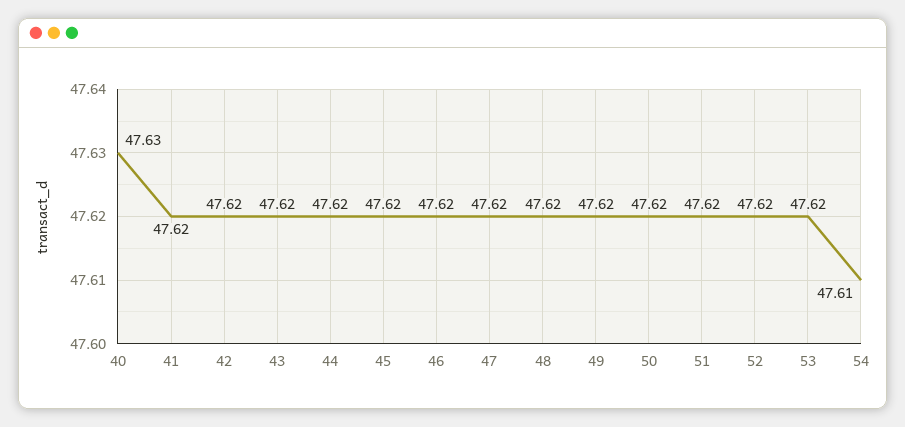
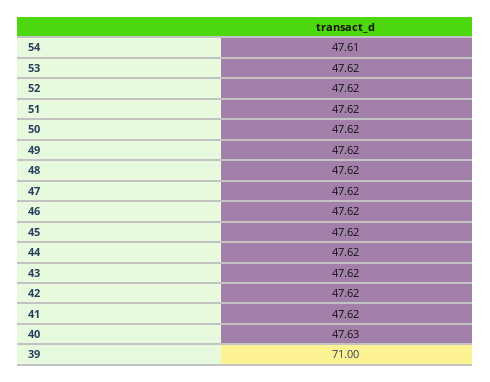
  {
    "40": 47.63,
    "41": 47.62,
    "42": 47.62,
    "43": 47.62,
    "44": 47.62,
    "45": 47.62,
    "46": 47.62,
    "47": 47.62,
    "48": 47.62,
    "49": 47.62,
    "50": 47.62,
    "51": 47.62,
    "52": 47.62,
    "53": 47.62,
-   "54": 47.61
+   "54": 47.61,
+   "39": 71
  }

